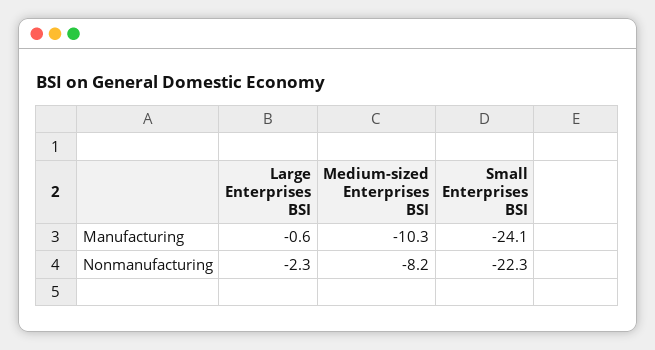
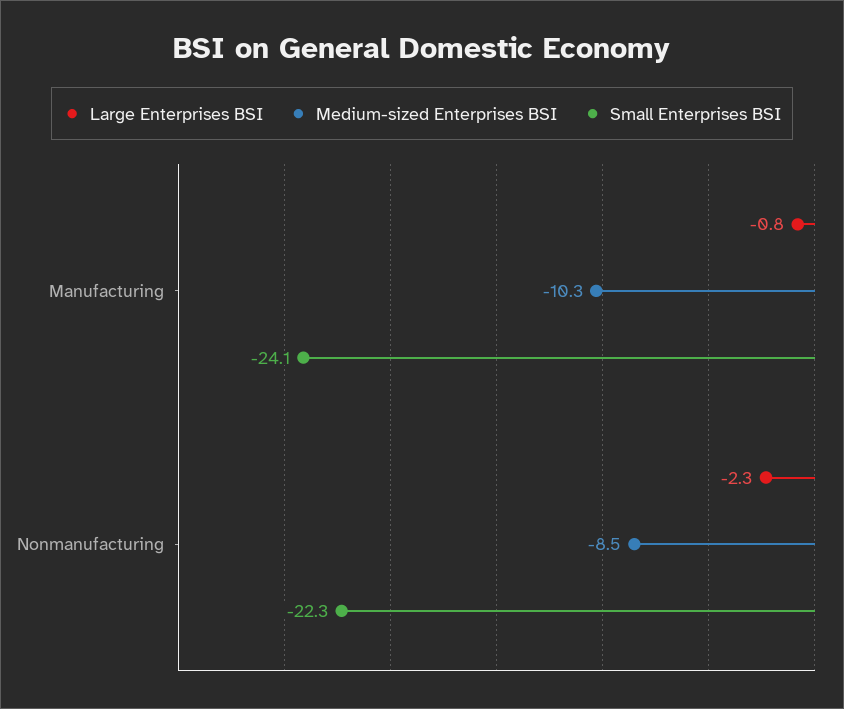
  {
    "Large Enterprises BSI": {
-     "Manufacturing": -0.6,
+     "Manufacturing": -0.8,
      "Nonmanufacturing": -2.3
    },
    "Medium-sized Enterprises BSI": {
      "Manufacturing": -10.3,
-     "Nonmanufacturing": -8.2
+     "Nonmanufacturing": -8.5
    },
    "Small Enterprises BSI": {
      "Manufacturing": -24.1,
      "Nonmanufacturing": -22.3
    }
  }

